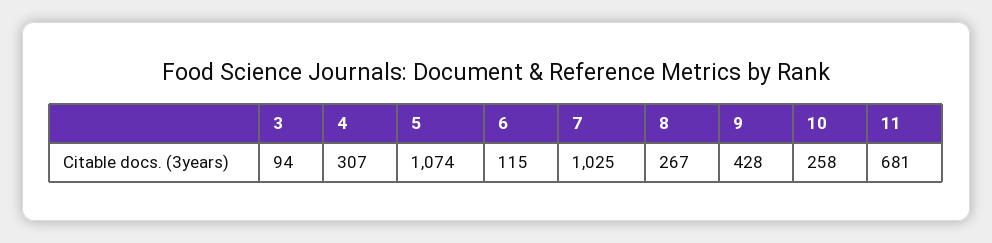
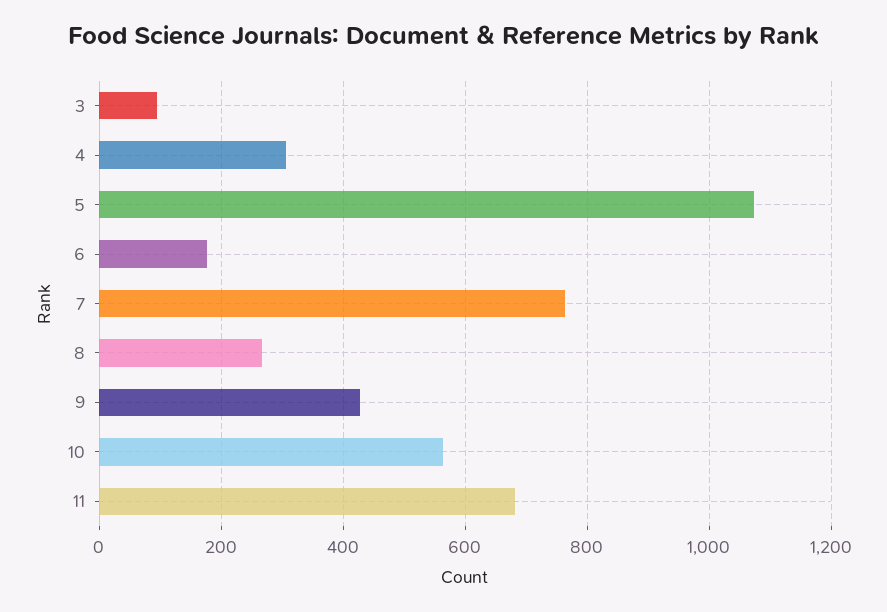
  {
    "3": 94,
    "4": 307,
    "5": 1074,
-   "6": 115,
+   "6": 180,
-   "7": 1025,
+   "7": 760,
    "8": 267,
    "9": 428,
-   "10": 258,
+   "10": 560,
    "11": 681
  }

